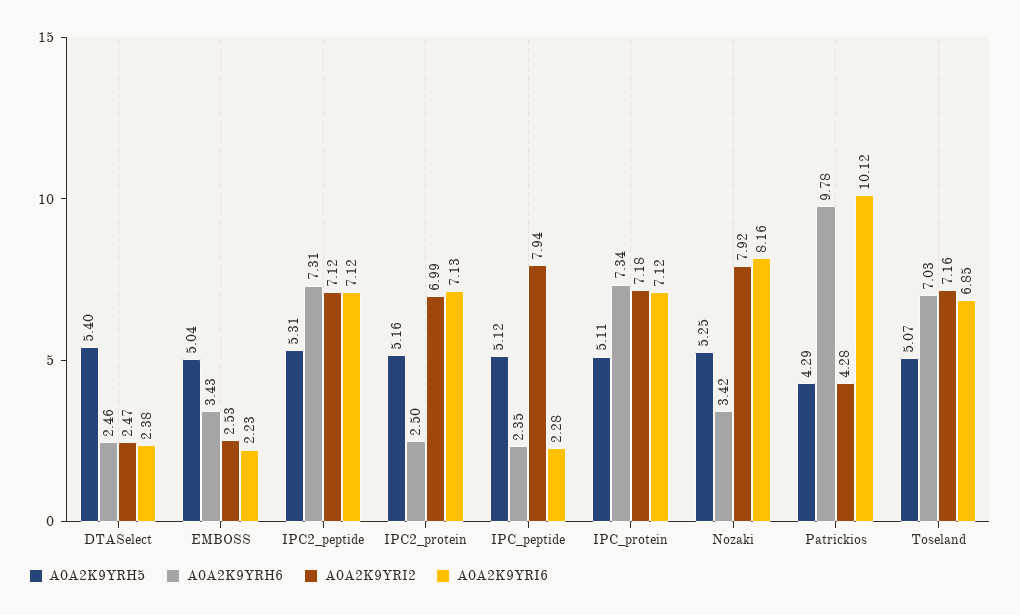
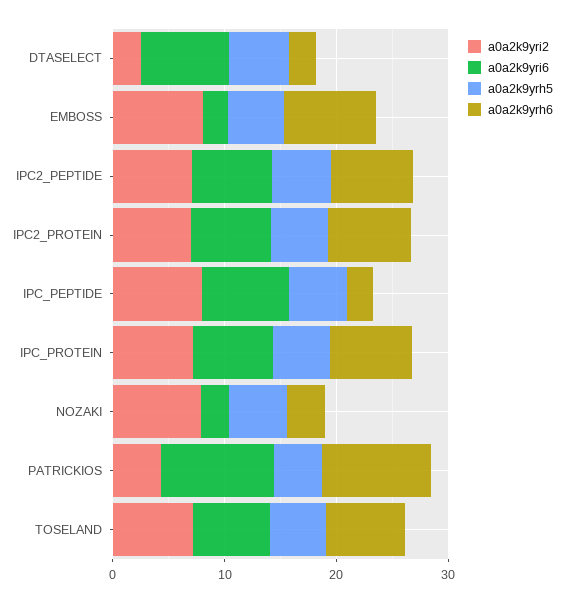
  {
    "A0A2K9YRH5": {
      "DTASelect": 5.4,
      "EMBOSS": 5.04,
      "IPC2_peptide": 5.31,
      "IPC2_protein": 5.16,
      "IPC_peptide": 5.12,
      "IPC_protein": 5.11,
      "Nozaki": 5.25,
      "Patrickios": 4.29,
      "Toseland": 5.07
    },
    "A0A2K9YRH6": {
      "DTASelect": 2.46,
-     "EMBOSS": 3.43,
+     "EMBOSS": 8,
      "IPC2_peptide": 7.31,
-     "IPC2_protein": 2.5,
+     "IPC2_protein": 8,
      "IPC_peptide": 2.35,
      "IPC_protein": 7.34,
      "Nozaki": 3.42,
      "Patrickios": 9.78,
      "Toseland": 7.03
    },
    "A0A2K9YRI2": {
      "DTASelect": 2.47,
-     "EMBOSS": 2.53,
+     "EMBOSS": 8,
      "IPC2_peptide": 7.12,
      "IPC2_protein": 6.99,
      "IPC_peptide": 7.94,
      "IPC_protein": 7.18,
      "Nozaki": 7.92,
      "Patrickios": 4.28,
      "Toseland": 7.16
    },
    "A0A2K9YRI6": {
-     "DTASelect": 2.38,
+     "DTASelect": 8,
      "EMBOSS": 2.23,
      "IPC2_peptide": 7.12,
      "IPC2_protein": 7.13,
-     "IPC_peptide": 2.28,
+     "IPC_peptide": 8,
      "IPC_protein": 7.12,
-     "Nozaki": 8.16,
+     "Nozaki": 2,
      "Patrickios": 10.12,
      "Toseland": 6.85
    }
  }

